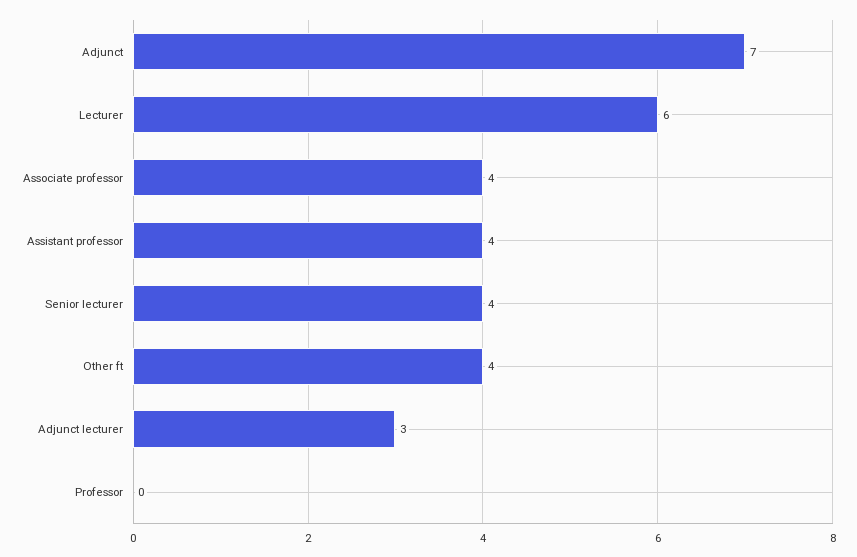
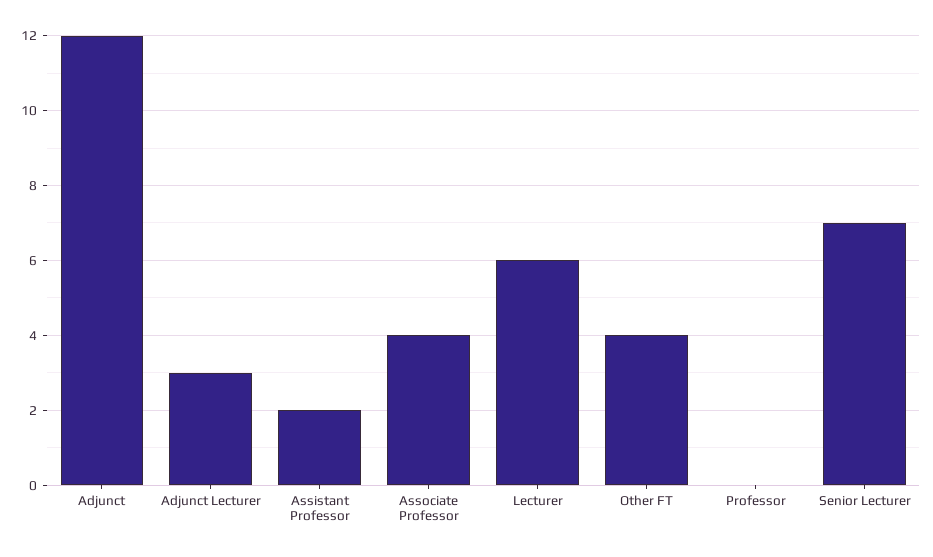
  {
-   "Adjunct": 7,
+   "Adjunct": 12,
    "Lecturer": 6,
    "Associate professor": 4,
-   "Assistant professor": 4,
+   "Assistant professor": 2,
-   "Senior lecturer": 4,
+   "Senior lecturer": 7,
    "Other ft": 4,
    "Adjunct lecturer": 3,
    "Professor": 0
  }

